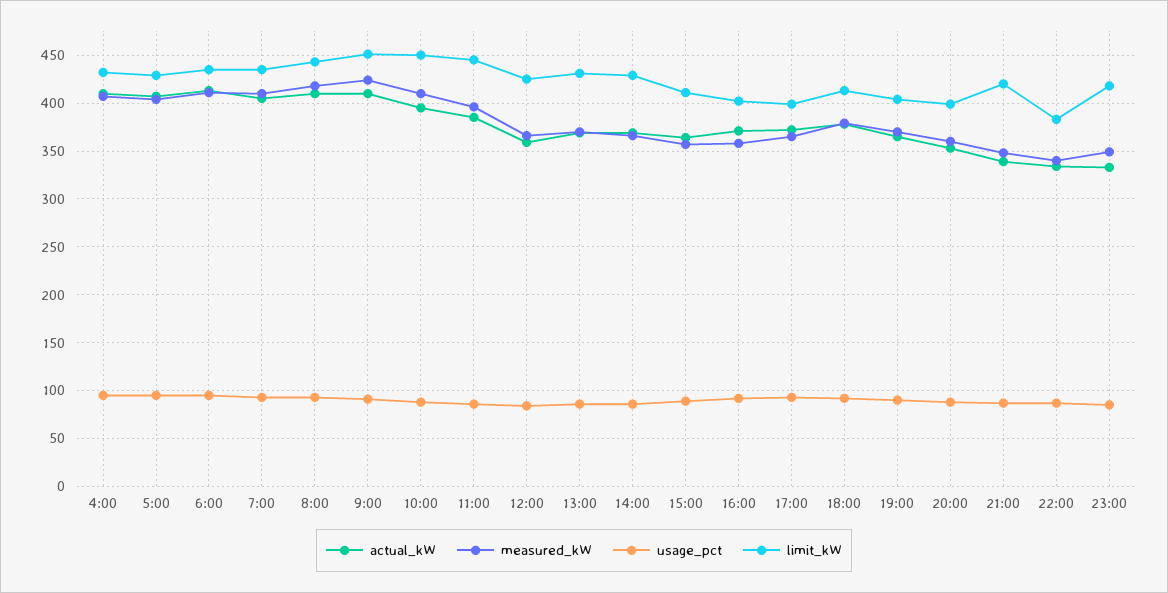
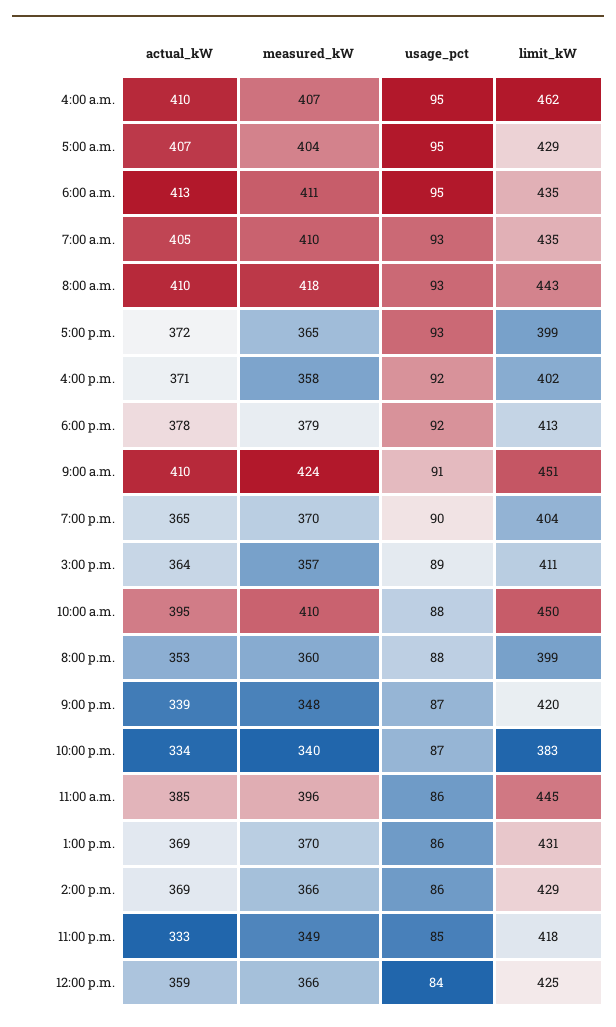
  {
    "actual_kW": {
      "4:00": 410,
      "5:00": 407,
      "6:00": 413,
      "7:00": 405,
      "8:00": 410,
      "9:00": 410,
      "10:00": 395,
      "11:00": 385,
      "12:00": 359,
      "13:00": 369,
      "14:00": 369,
      "15:00": 364,
      "16:00": 371,
      "17:00": 372,
      "18:00": 378,
      "19:00": 365,
      "20:00": 353,
      "21:00": 339,
      "22:00": 334,
      "23:00": 333
    },
    "measured_kW": {
      "4:00": 407,
      "5:00": 404,
      "6:00": 411,
      "7:00": 410,
      "8:00": 418,
      "9:00": 424,
      "10:00": 410,
      "11:00": 396,
      "12:00": 366,
      "13:00": 370,
      "14:00": 366,
      "15:00": 357,
      "16:00": 358,
      "17:00": 365,
      "18:00": 379,
      "19:00": 370,
      "20:00": 360,
      "21:00": 348,
      "22:00": 340,
      "23:00": 349
    },
    "usage_pct": {
      "4:00": 95,
      "5:00": 95,
      "6:00": 95,
      "7:00": 93,
      "8:00": 93,
      "9:00": 91,
      "10:00": 88,
      "11:00": 86,
      "12:00": 84,
      "13:00": 86,
      "14:00": 86,
      "15:00": 89,
      "16:00": 92,
      "17:00": 93,
      "18:00": 92,
      "19:00": 90,
      "20:00": 88,
      "21:00": 87,
      "22:00": 87,
      "23:00": 85
    },
    "limit_kW": {
-     "4:00": 430,
+     "4:00": 462,
      "5:00": 429,
      "6:00": 435,
      "7:00": 435,
      "8:00": 443,
      "9:00": 451,
      "10:00": 450,
      "11:00": 445,
      "12:00": 425,
      "13:00": 431,
      "14:00": 429,
      "15:00": 411,
      "16:00": 402,
      "17:00": 399,
      "18:00": 413,
      "19:00": 404,
      "20:00": 399,
      "21:00": 420,
      "22:00": 383,
      "23:00": 418
    }
  }

